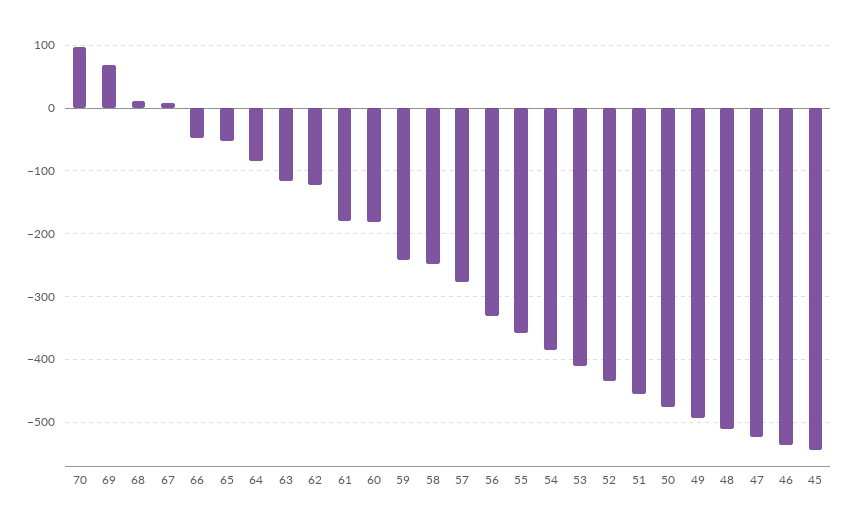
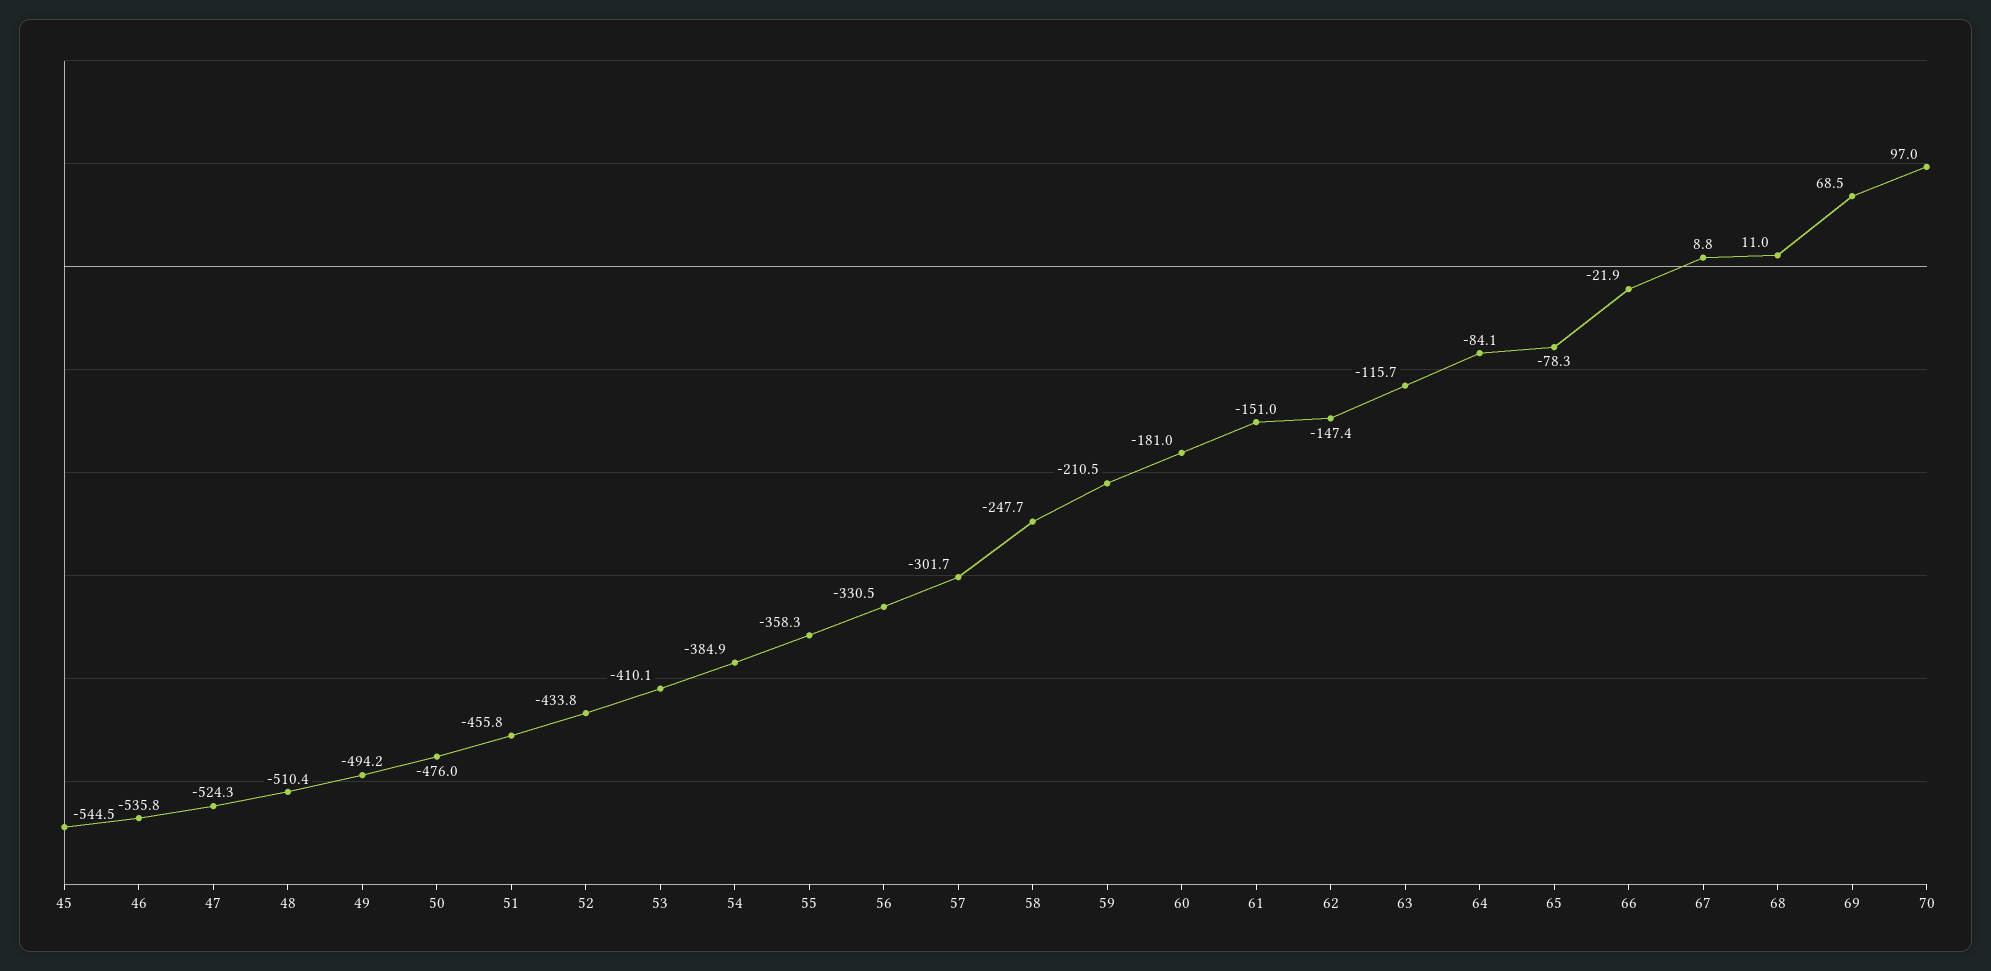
  {
    "70": 97,
    "69": 68.5,
    "68": 11,
    "67": 8.8,
-   "66": -50,
+   "66": -21.9,
-   "65": -50,
+   "65": -78.3,
    "64": -84.1,
    "63": -115.7,
-   "62": -120,
+   "62": -147.4,
-   "61": -180,
+   "61": -151,
    "60": -181,
-   "59": -240,
+   "59": -210.5,
    "58": -247.7,
-   "57": -280,
+   "57": -301.7,
    "56": -330.5,
    "55": -358.3,
    "54": -384.9,
    "53": -410.1,
    "52": -433.8,
    "51": -455.8,
    "50": -476,
    "49": -494.2,
    "48": -510.4,
    "47": -524.3,
    "46": -535.8,
    "45": -544.5
  }

